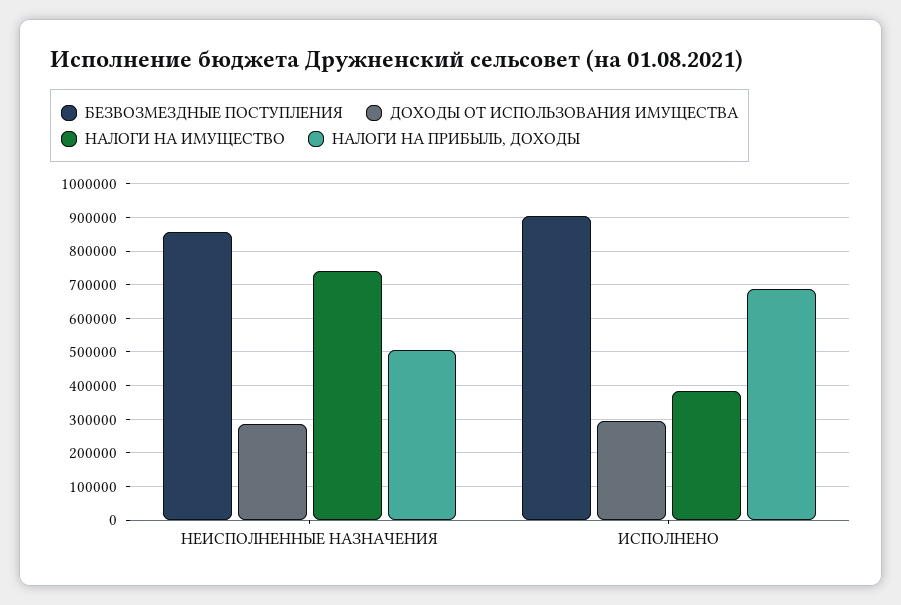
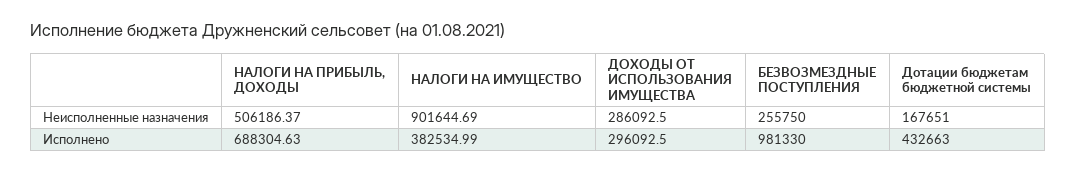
  {
    "БЕЗВОЗМЕЗДНЫЕ ПОСТУПЛЕНИЯ": {
-     "НЕИСПОЛНЕННЫЕ НАЗНАЧЕНИЯ": 860000,
+     "НЕИСПОЛНЕННЫЕ НАЗНАЧЕНИЯ": 255750,
-     "ИСПОЛНЕНО": 900000
+     "ИСПОЛНЕНО": 981330
    },
    "ДОХОДЫ ОТ ИСПОЛЬЗОВАНИЯ ИМУЩЕСТВА": {
      "НЕИСПОЛНЕННЫЕ НАЗНАЧЕНИЯ": 286092.5,
      "ИСПОЛНЕНО": 296092.5
    },
    "НАЛОГИ НА ИМУЩЕСТВО": {
-     "НЕИСПОЛНЕННЫЕ НАЗНАЧЕНИЯ": 740000,
+     "НЕИСПОЛНЕННЫЕ НАЗНАЧЕНИЯ": 901644.69,
      "ИСПОЛНЕНО": 382534.99
    },
    "НАЛОГИ НА ПРИБЫЛЬ, ДОХОДЫ": {
      "НЕИСПОЛНЕННЫЕ НАЗНАЧЕНИЯ": 506186.37,
      "ИСПОЛНЕНО": 688304.63
-   }
+   },
+   "Дотации бюджетам бюджетной системы": {
+     "НЕИСПОЛНЕННЫЕ НАЗНАЧЕНИЯ": 167651,
+     "ИСПОЛНЕНО": 432663
+   }
  }

